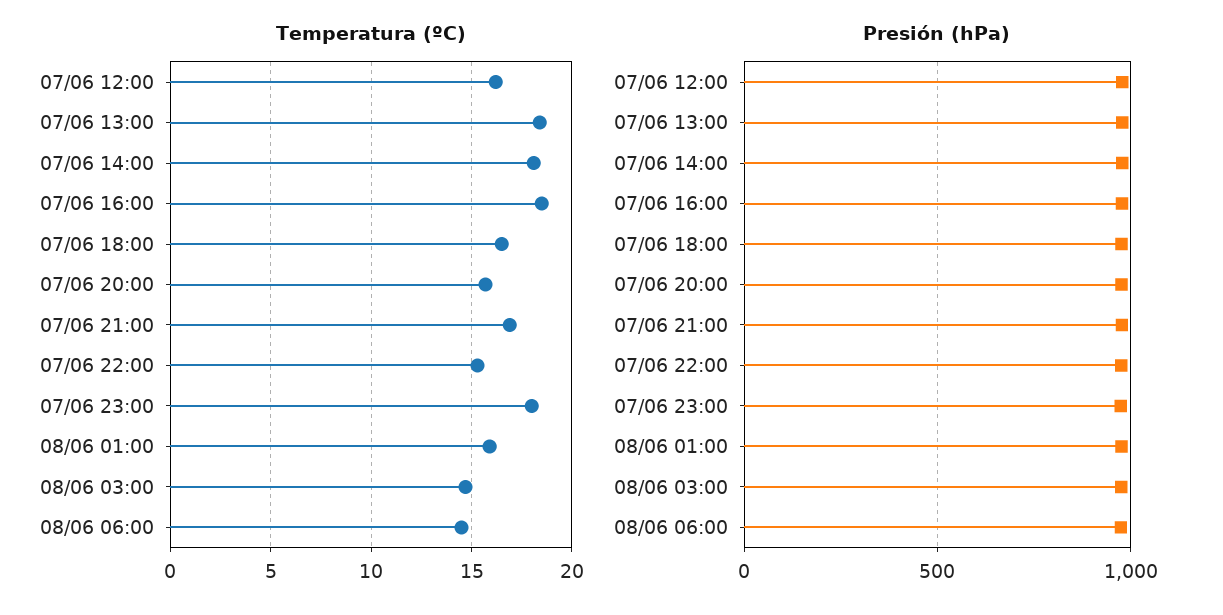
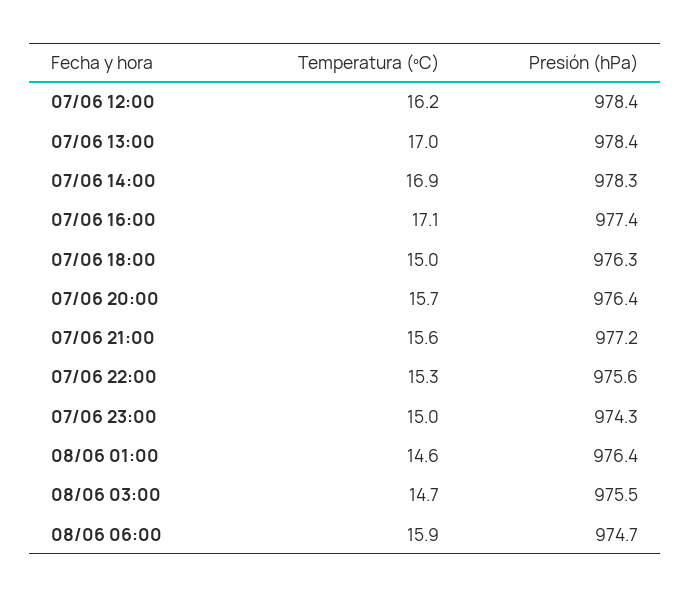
  {
    "Temperatura (ºC)": {
      "07/06 12:00": 16.2,
-     "07/06 13:00": 18.5,
+     "07/06 13:00": 17,
-     "07/06 14:00": 18,
+     "07/06 14:00": 16.9,
-     "07/06 16:00": 18.5,
+     "07/06 16:00": 17.1,
-     "07/06 18:00": 16.5,
+     "07/06 18:00": 15,
      "07/06 20:00": 15.7,
-     "07/06 21:00": 17,
+     "07/06 21:00": 15.6,
      "07/06 22:00": 15.3,
-     "07/06 23:00": 18,
+     "07/06 23:00": 15,
-     "08/06 01:00": 16,
+     "08/06 01:00": 14.6,
      "08/06 03:00": 14.7,
-     "08/06 06:00": 14.5
+     "08/06 06:00": 15.9
    },
    "Presión (hPa)": {
      "07/06 12:00": 978.4,
      "07/06 13:00": 978.4,
      "07/06 14:00": 978.3,
      "07/06 16:00": 977.4,
      "07/06 18:00": 976.3,
      "07/06 20:00": 976.4,
      "07/06 21:00": 977.2,
      "07/06 22:00": 975.6,
      "07/06 23:00": 974.3,
      "08/06 01:00": 976.4,
      "08/06 03:00": 975.5,
      "08/06 06:00": 974.7
    }
  }

